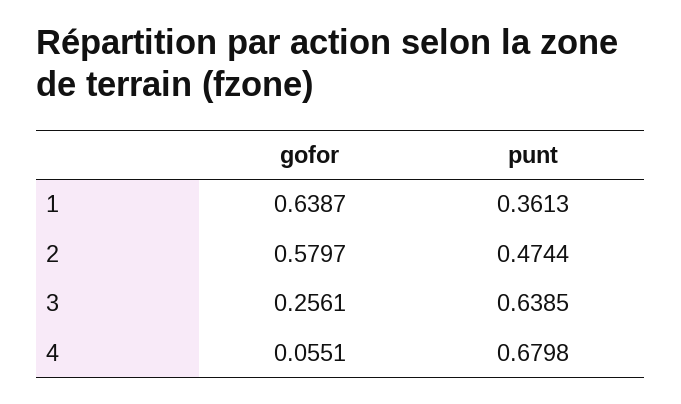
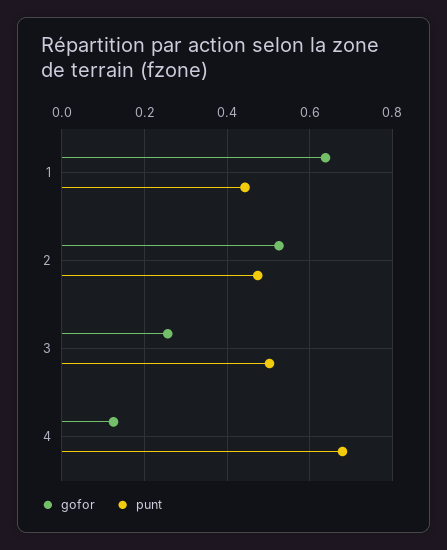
  {
    "gofor": {
      "1": 0.6387,
-     "2": 0.5797,
+     "2": 0.52,
      "3": 0.2561,
-     "4": 0.0551
+     "4": 0.12
    },
    "punt": {
-     "1": 0.3613,
+     "1": 0.44,
      "2": 0.4744,
-     "3": 0.6385,
+     "3": 0.5,
      "4": 0.6798
    }
  }

